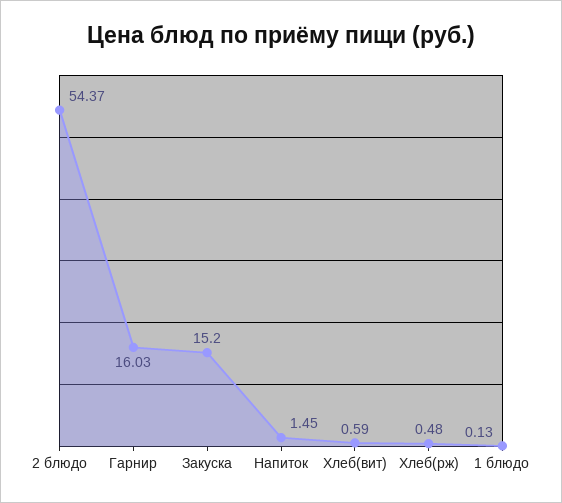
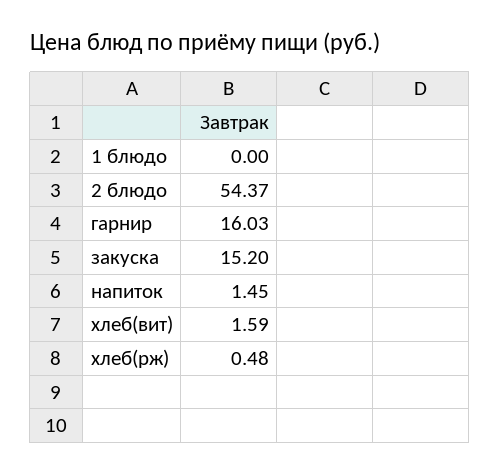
  {
    "2 блюдо": 54.37,
    "Гарнир": 16.03,
    "Закуска": 15.2,
    "Напиток": 1.45,
-   "Хлеб(вит)": 0.59,
+   "Хлеб(вит)": 1.59,
    "Хлеб(рж)": 0.48,
-   "1 блюдо": 0.13
+   "1 блюдо": 0
  }

